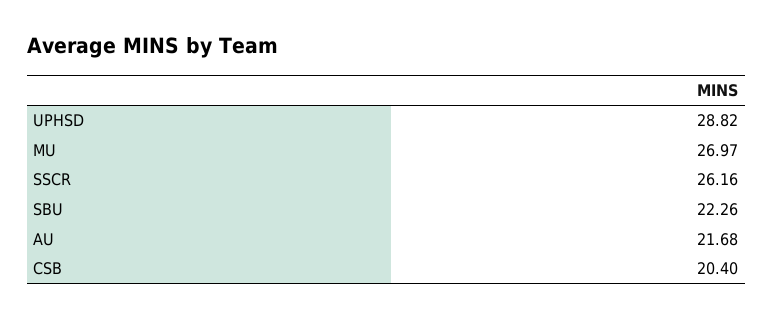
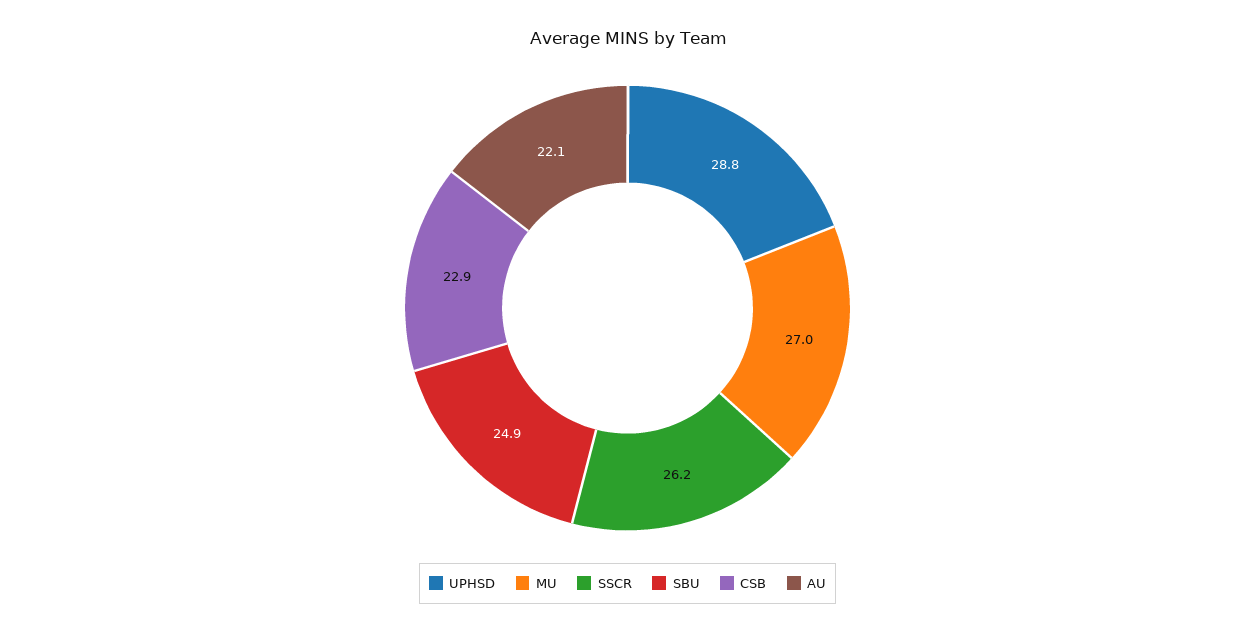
  {
    "UPHSD": 28.82,
    "MU": 26.97,
    "SSCR": 26.16,
-   "SBU": 22.26,
+   "SBU": 24.9,
-   "AU": 21.68,
+   "AU": 22.1,
-   "CSB": 20.4
+   "CSB": 22.9
  }

